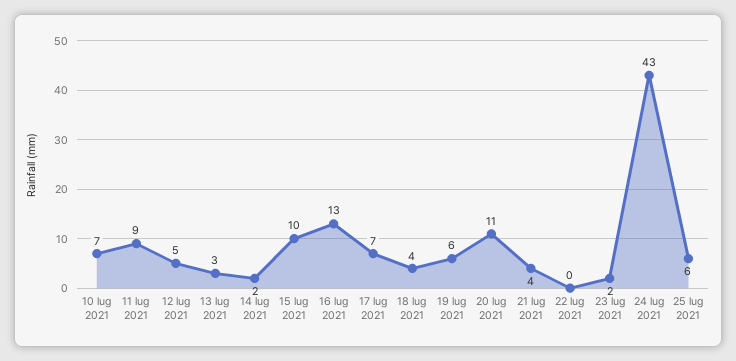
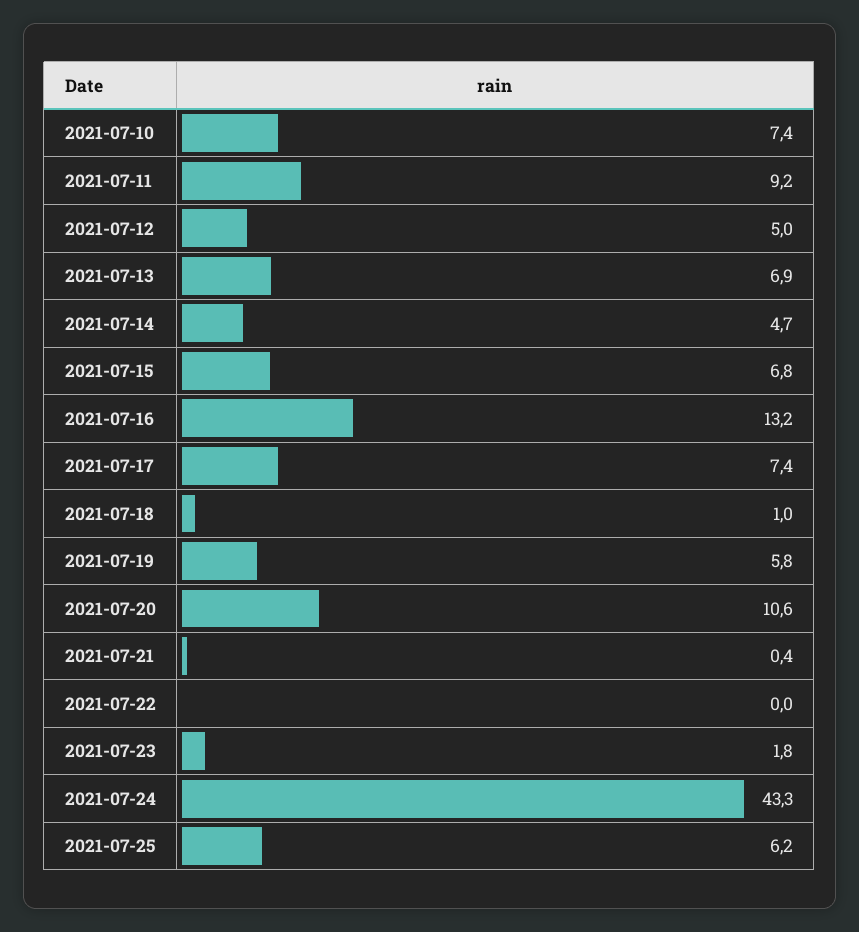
  {
    "10 lug 2021": 7.4,
    "11 lug 2021": 9.2,
    "12 lug 2021": 5,
-   "13 lug 2021": 3,
+   "13 lug 2021": 6.9,
-   "14 lug 2021": 2,
+   "14 lug 2021": 4.7,
-   "15 lug 2021": 10,
+   "15 lug 2021": 6.8,
    "16 lug 2021": 13.2,
    "17 lug 2021": 7.4,
-   "18 lug 2021": 4,
+   "18 lug 2021": 1,
    "19 lug 2021": 5.8,
    "20 lug 2021": 10.6,
-   "21 lug 2021": 4,
+   "21 lug 2021": 0.4,
    "22 lug 2021": 0,
    "23 lug 2021": 1.8,
    "24 lug 2021": 43.3,
    "25 lug 2021": 6.2
  }

